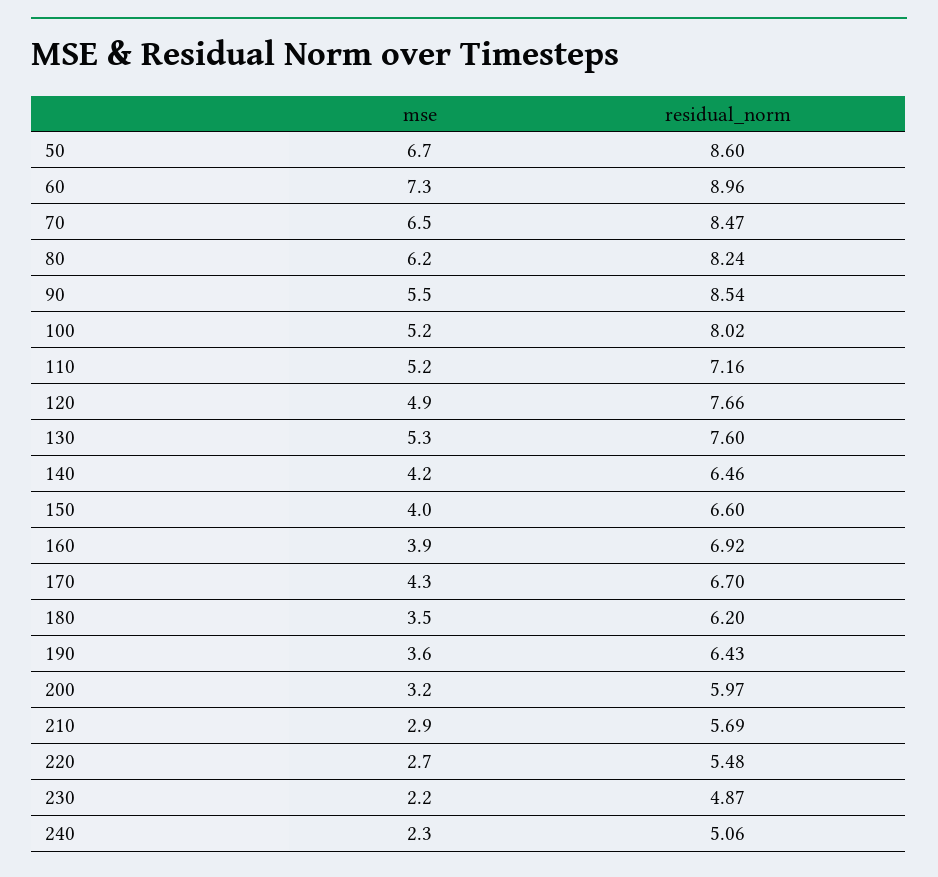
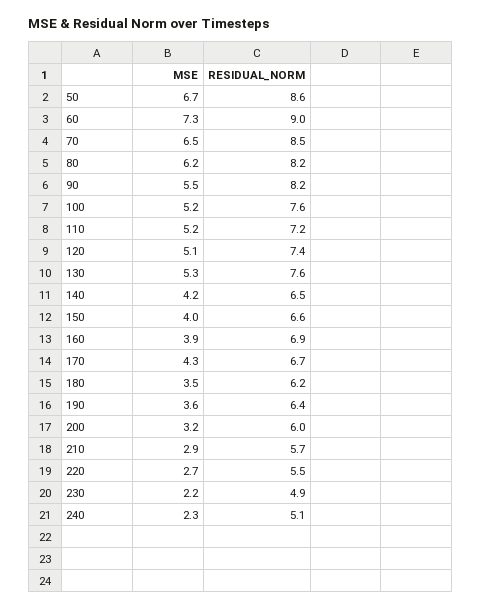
  {
    "mse": {
      "50": 6.7,
      "60": 7.3,
      "70": 6.5,
      "80": 6.2,
      "90": 5.5,
      "100": 5.2,
      "110": 5.2,
-     "120": 4.9,
+     "120": 5.1,
      "130": 5.3,
      "140": 4.2,
      "150": 4,
      "160": 3.9,
      "170": 4.3,
      "180": 3.5,
      "190": 3.6,
      "200": 3.2,
      "210": 2.9,
      "220": 2.7,
      "230": 2.2,
      "240": 2.3
    },
    "residual_norm": {
      "50": 8.6,
      "60": 8.96,
      "70": 8.47,
      "80": 8.24,
-     "90": 8.54,
+     "90": 8.2,
-     "100": 8.02,
+     "100": 7.6,
      "110": 7.16,
-     "120": 7.66,
+     "120": 7.4,
      "130": 7.6,
      "140": 6.46,
      "150": 6.6,
      "160": 6.92,
      "170": 6.7,
      "180": 6.2,
      "190": 6.43,
      "200": 5.97,
      "210": 5.69,
      "220": 5.48,
      "230": 4.87,
      "240": 5.06
    }
  }

